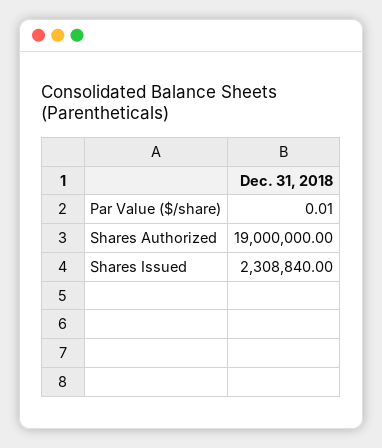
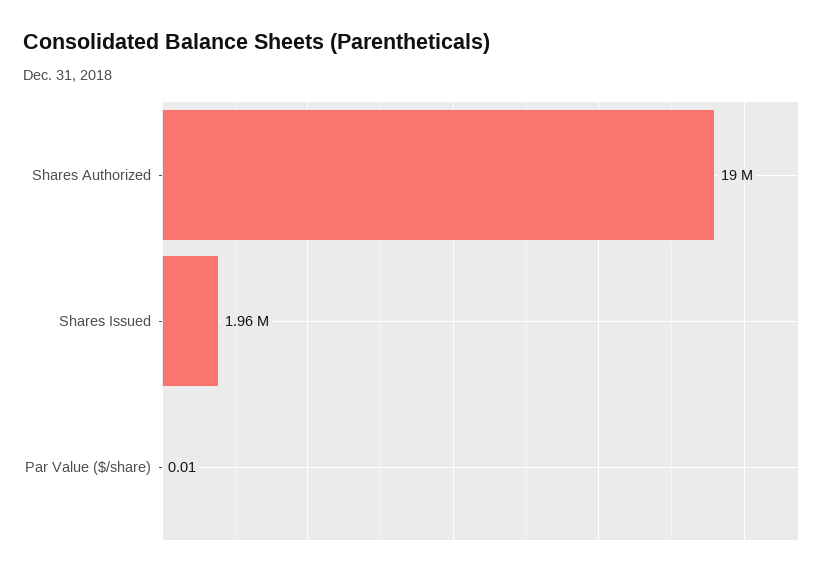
  {
    "Par Value ($/share)": 0.01,
    "Shares Authorized": 19000000,
-   "Shares Issued": 2308840
+   "Shares Issued": 1960000
  }

